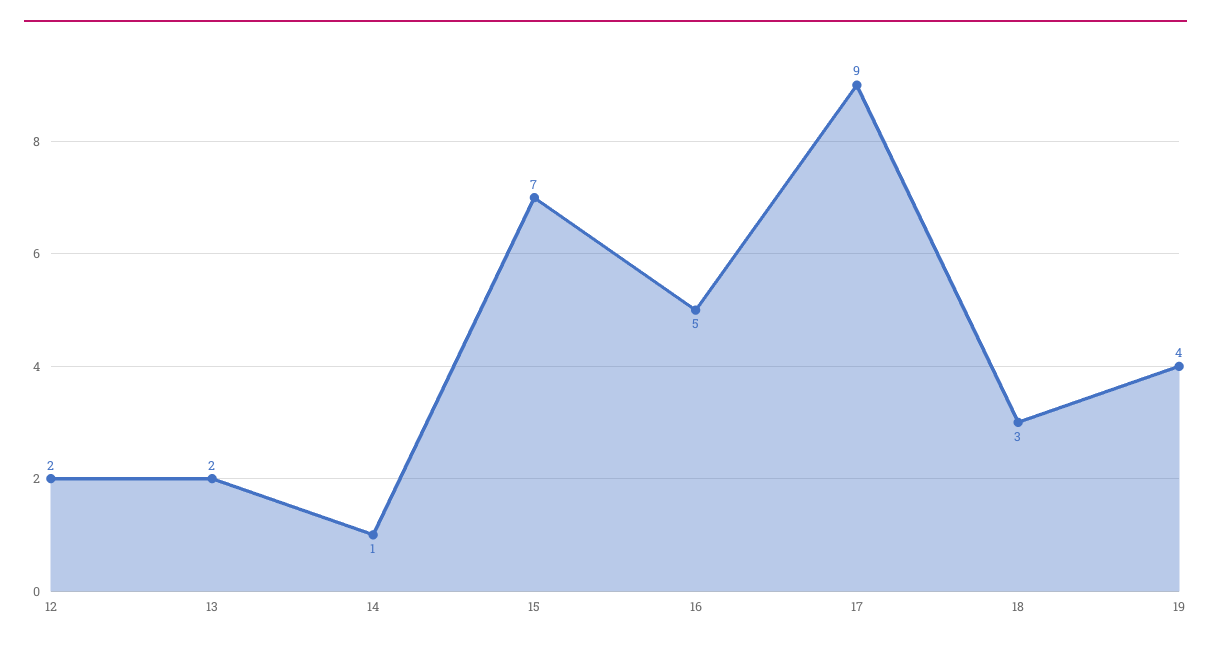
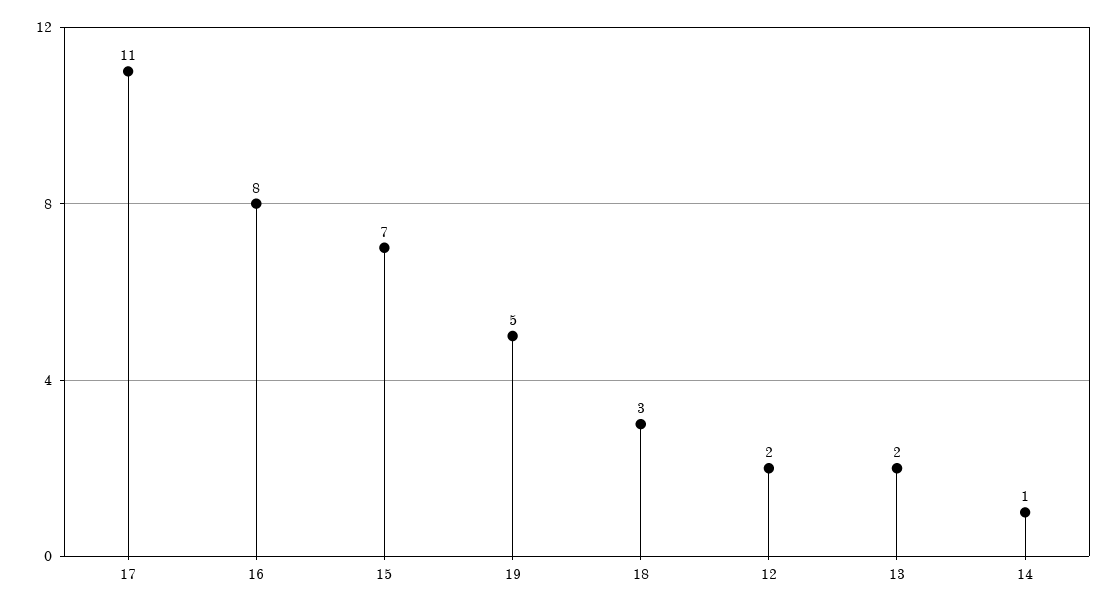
  {
    "12": 2,
    "13": 2,
    "14": 1,
    "15": 7,
-   "16": 5,
+   "16": 8,
-   "17": 9,
+   "17": 11,
    "18": 3,
-   "19": 4
+   "19": 5
  }

